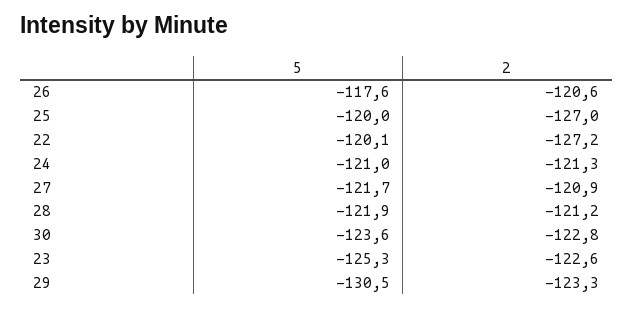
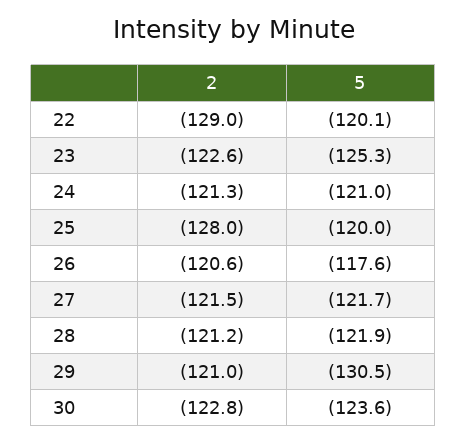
  {
    "5": {
      "26": -117.6,
      "25": -120,
      "22": -120.1,
      "24": -121,
      "27": -121.7,
      "28": -121.9,
      "30": -123.6,
      "23": -125.3,
      "29": -130.5
    },
    "2": {
      "26": -120.6,
-     "25": -127,
+     "25": -128,
-     "22": -127.2,
+     "22": -129,
      "24": -121.3,
-     "27": -120.9,
+     "27": -121.5,
      "28": -121.2,
      "30": -122.8,
      "23": -122.6,
-     "29": -123.3
+     "29": -121
    }
  }

